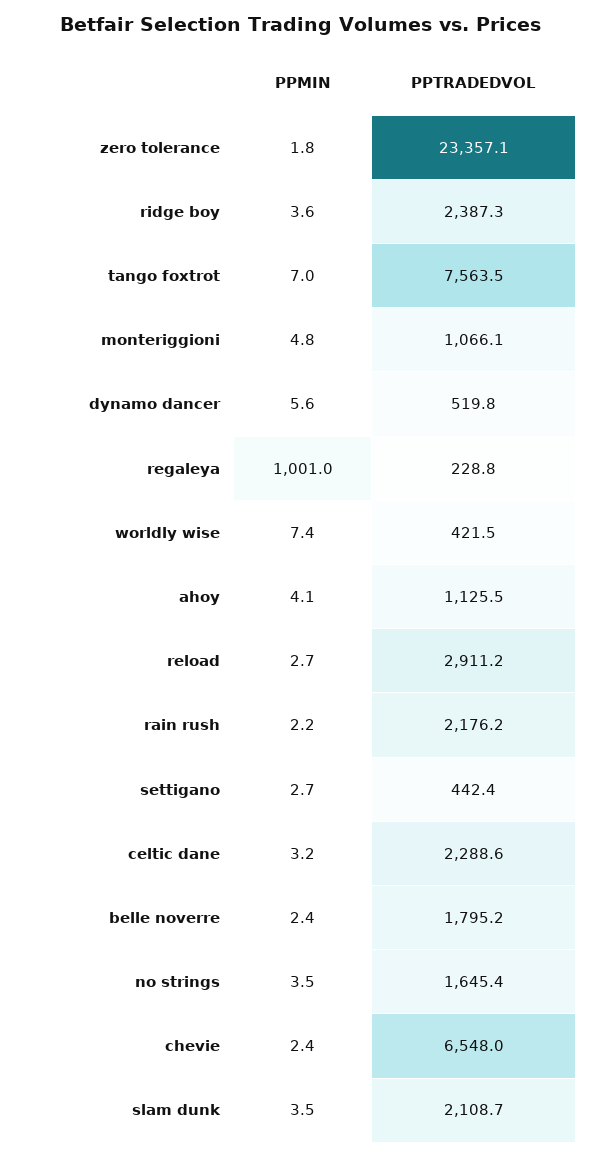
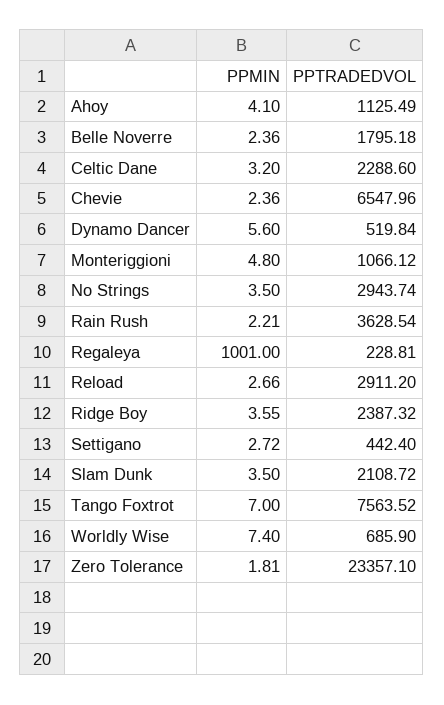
  {
    "PPMIN": {
      "zero tolerance": 1.81,
      "ridge boy": 3.55,
      "tango foxtrot": 7,
      "monteriggioni": 4.8,
      "dynamo dancer": 5.6,
      "regaleya": 1001,
      "worldly wise": 7.4,
      "ahoy": 4.1,
      "reload": 2.66,
      "rain rush": 2.21,
      "settigano": 2.72,
      "celtic dane": 3.2,
      "belle noverre": 2.36,
      "no strings": 3.5,
      "chevie": 2.36,
      "slam dunk": 3.5
    },
    "PPTRADEDVOL": {
      "zero tolerance": 23357.1,
      "ridge boy": 2387.32,
      "tango foxtrot": 7563.52,
      "monteriggioni": 1066.12,
      "dynamo dancer": 519.84,
      "regaleya": 228.81,
-     "worldly wise": 421.5,
+     "worldly wise": 685.9,
      "ahoy": 1125.49,
      "reload": 2911.2,
-     "rain rush": 2176.2,
+     "rain rush": 3628.54,
      "settigano": 442.4,
      "celtic dane": 2288.6,
      "belle noverre": 1795.18,
-     "no strings": 1645.4,
+     "no strings": 2943.74,
      "chevie": 6547.96,
      "slam dunk": 2108.72
    }
  }

